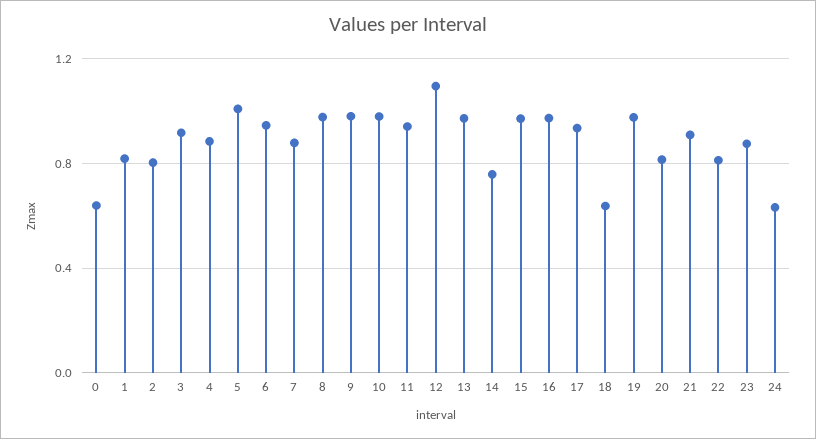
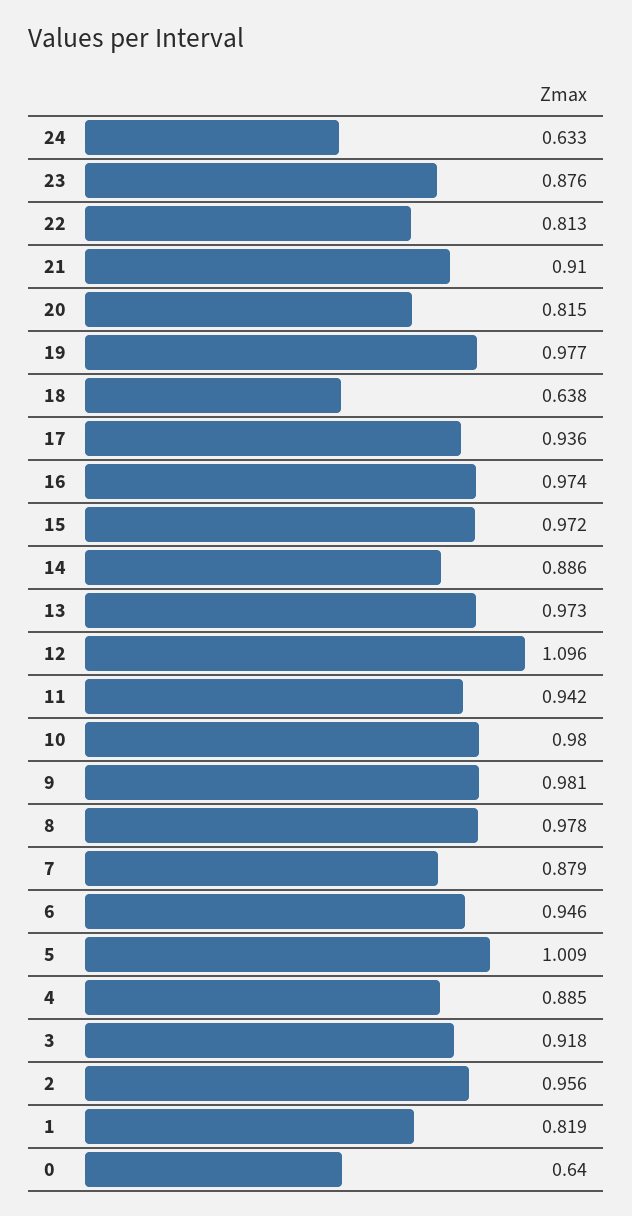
  {
    "0": 0.64,
    "1": 0.819,
-   "2": 0.8,
+   "2": 0.956,
    "3": 0.918,
    "4": 0.885,
    "5": 1.009,
    "6": 0.946,
    "7": 0.879,
    "8": 0.978,
    "9": 0.981,
    "10": 0.98,
    "11": 0.942,
    "12": 1.096,
    "13": 0.973,
-   "14": 0.75,
+   "14": 0.886,
    "15": 0.972,
    "16": 0.974,
    "17": 0.936,
    "18": 0.638,
    "19": 0.977,
    "20": 0.815,
    "21": 0.91,
    "22": 0.813,
    "23": 0.876,
    "24": 0.633
  }

